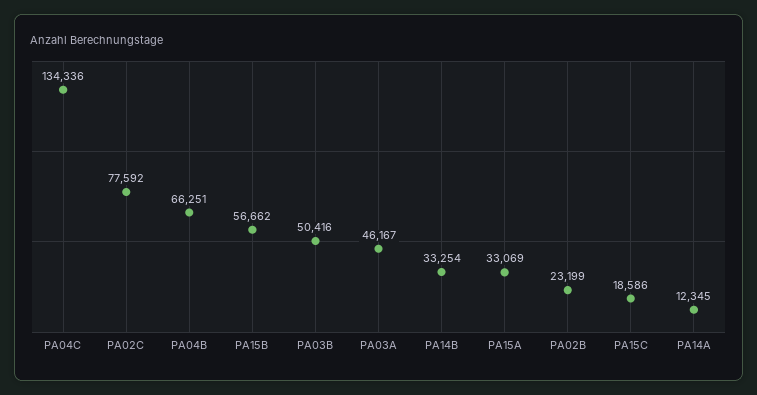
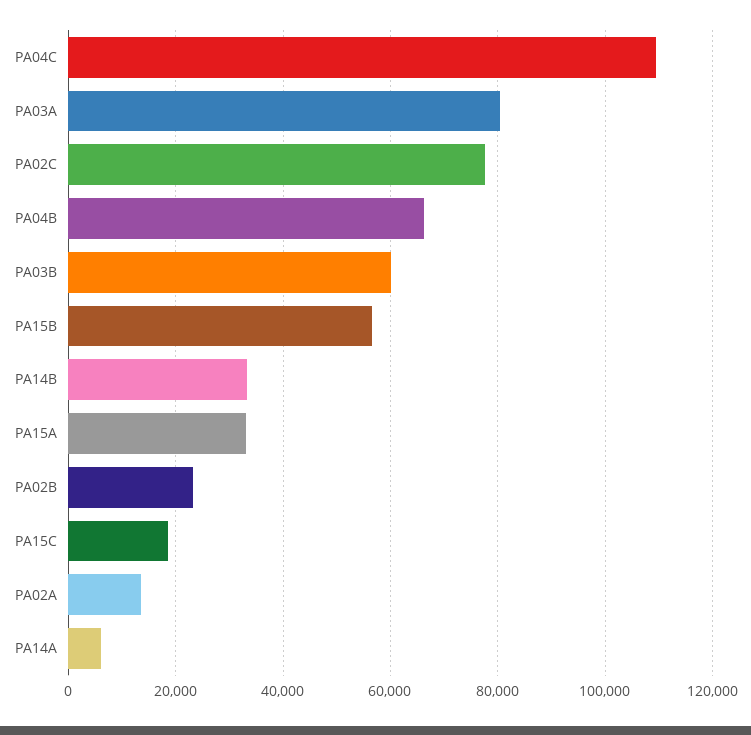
  {
-   "PA04C": 134336,
+   "PA04C": 110000,
    "PA02C": 77592,
    "PA04B": 66251,
    "PA15B": 56662,
-   "PA03B": 50416,
+   "PA03B": 60000,
-   "PA03A": 46167,
+   "PA03A": 80000,
    "PA14B": 33254,
    "PA15A": 33069,
    "PA02B": 23199,
    "PA15C": 18586,
-   "PA14A": 12345
+   "PA14A": 6000,
+   "PA02A": 14000
  }

